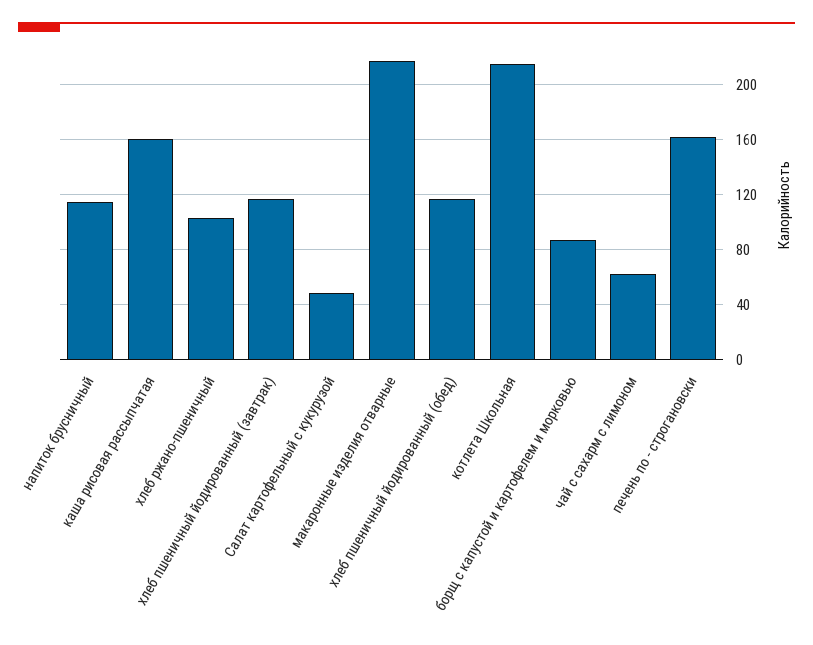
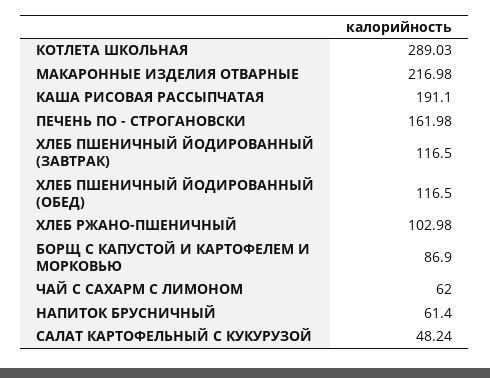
  {
-   "напиток брусничный": 115,
+   "напиток брусничный": 61.4,
-   "каша рисовая рассыпчатая": 160,
+   "каша рисовая рассыпчатая": 191.1,
    "хлеб ржано-пшеничный": 102.98,
    "хлеб пшеничный йодированный (завтрак)": 116.5,
    "Салат картофельный с кукурузой": 48.24,
    "макаронные изделия отварные": 216.98,
    "хлеб пшеничный йодированный (обед)": 116.5,
-   "котлета Школьная": 215,
+   "котлета Школьная": 289.03,
    "борщ с капустой и картофелем и морковью": 86.9,
    "чай с сахарм с лимоном": 62,
    "печень по - строгановски": 161.98
  }

